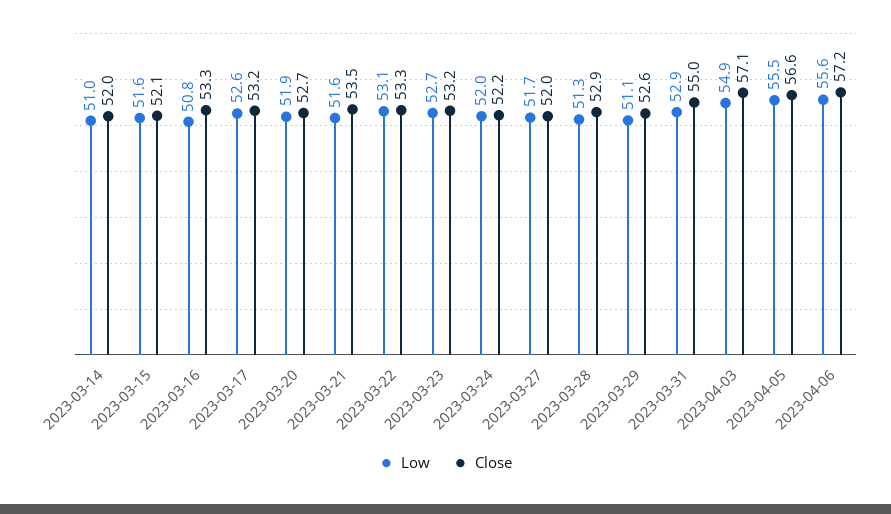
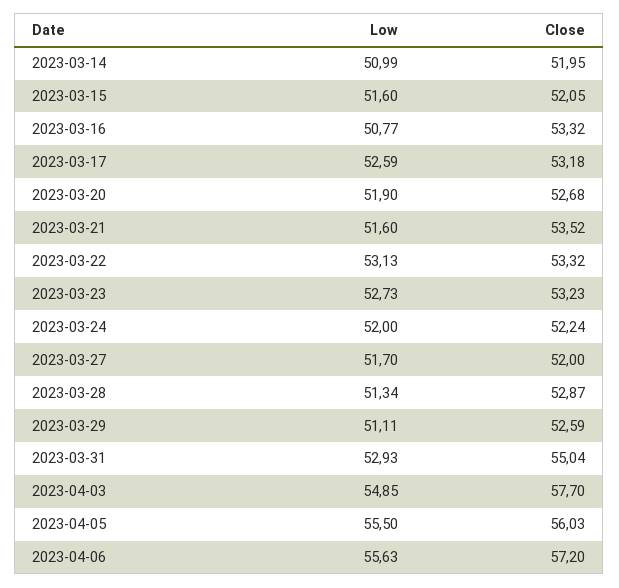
  {
    "Low": {
      "2023-03-14": 50.99,
      "2023-03-15": 51.6,
      "2023-03-16": 50.77,
      "2023-03-17": 52.59,
      "2023-03-20": 51.9,
      "2023-03-21": 51.6,
      "2023-03-22": 53.13,
      "2023-03-23": 52.73,
      "2023-03-24": 52,
      "2023-03-27": 51.7,
      "2023-03-28": 51.34,
      "2023-03-29": 51.11,
      "2023-03-31": 52.93,
      "2023-04-03": 54.85,
      "2023-04-05": 55.5,
      "2023-04-06": 55.63
    },
    "Close": {
      "2023-03-14": 51.95,
      "2023-03-15": 52.05,
      "2023-03-16": 53.32,
      "2023-03-17": 53.18,
      "2023-03-20": 52.68,
      "2023-03-21": 53.52,
      "2023-03-22": 53.32,
      "2023-03-23": 53.23,
      "2023-03-24": 52.24,
      "2023-03-27": 52,
      "2023-03-28": 52.87,
      "2023-03-29": 52.59,
      "2023-03-31": 55.04,
-     "2023-04-03": 57.1,
+     "2023-04-03": 57.7,
-     "2023-04-05": 56.6,
+     "2023-04-05": 56.03,
      "2023-04-06": 57.2
    }
  }

